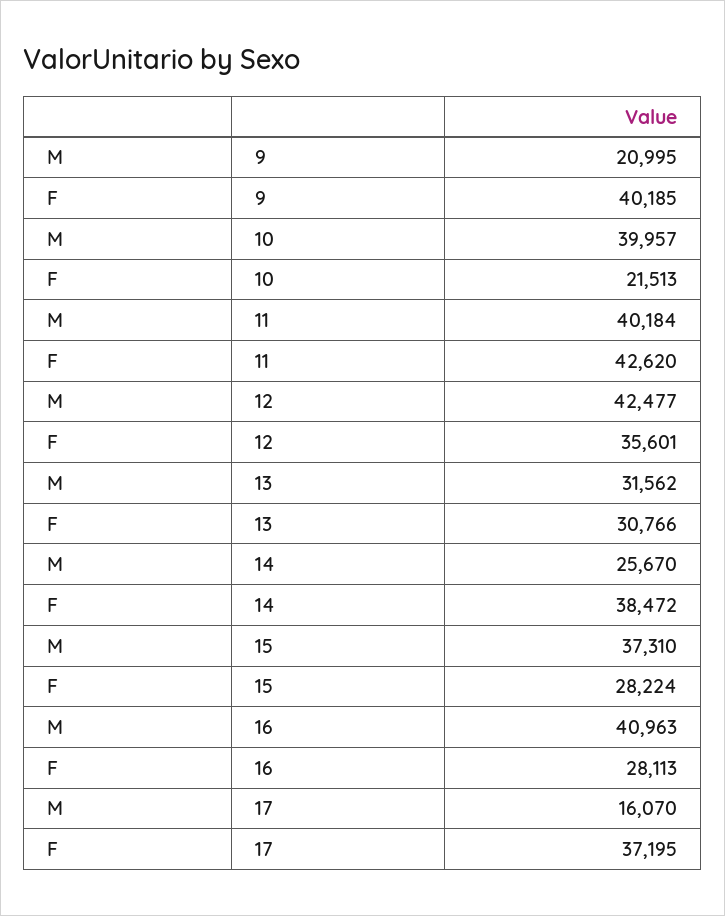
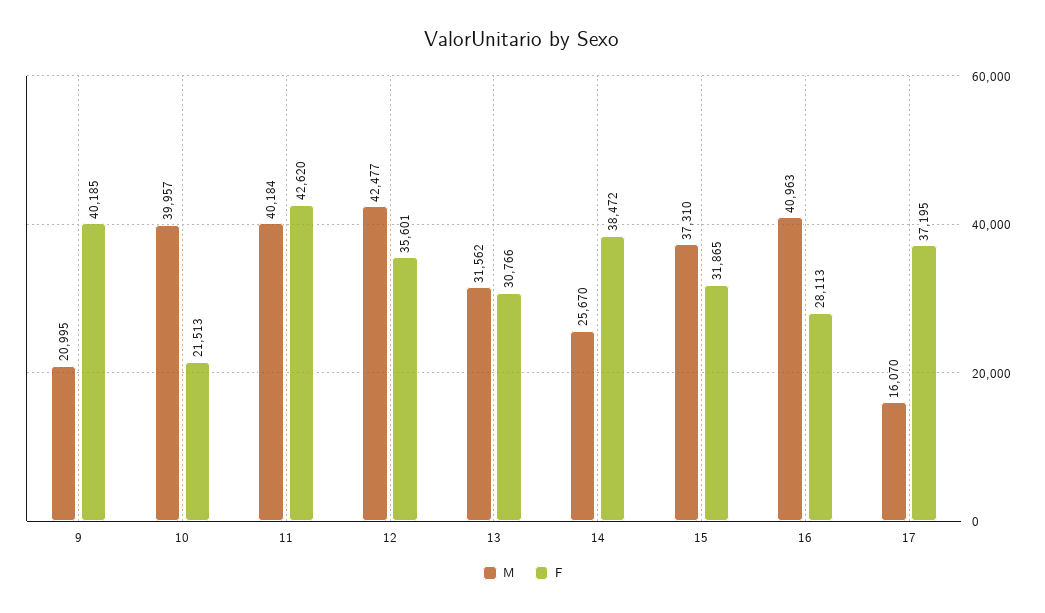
  {
    "M": {
      "9": 20995,
      "10": 39957,
      "11": 40184,
      "12": 42477,
      "13": 31562,
      "14": 25670,
      "15": 37310,
      "16": 40963,
      "17": 16070
    },
    "F": {
      "9": 40185,
      "10": 21513,
      "11": 42620,
      "12": 35601,
      "13": 30766,
      "14": 38472,
-     "15": 28224,
+     "15": 31865,
      "16": 28113,
      "17": 37195
    }
  }

